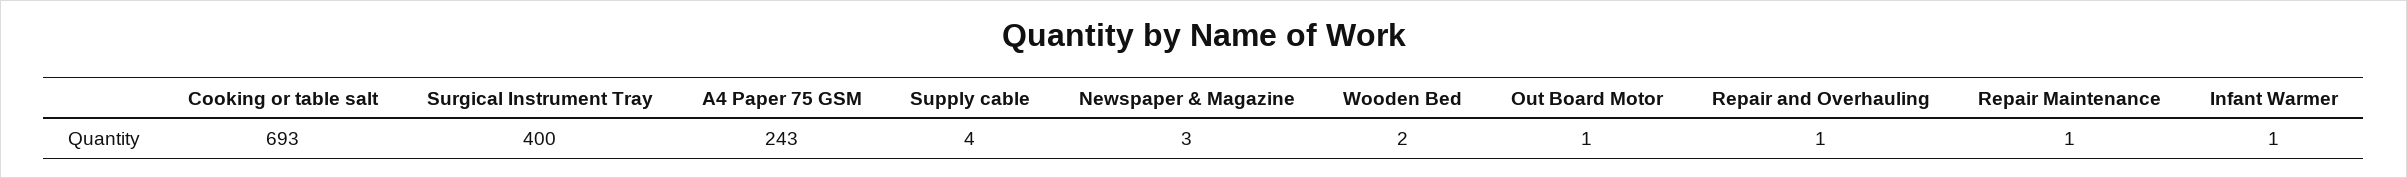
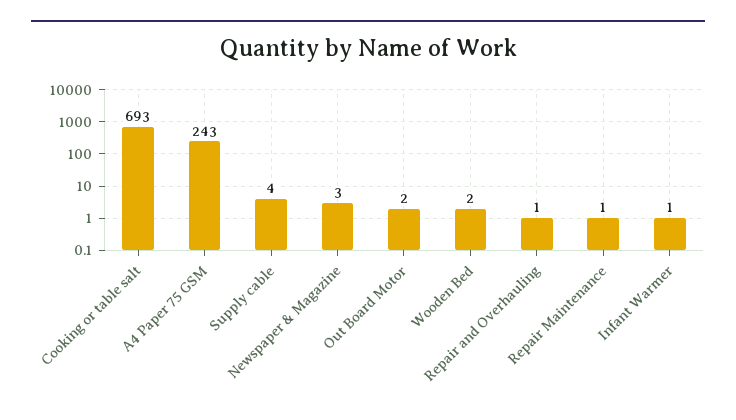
  {
    "Cooking or table salt": 693,
-   "Surgical Instrument Tray": 400,
    "A4 Paper 75 GSM": 243,
    "Supply cable": 4,
    "Newspaper & Magazine": 3,
    "Wooden Bed": 2,
-   "Out Board Motor": 1,
+   "Out Board Motor": 2,
    "Repair and Overhauling": 1,
    "Repair Maintenance": 1,
    "Infant Warmer": 1
  }

